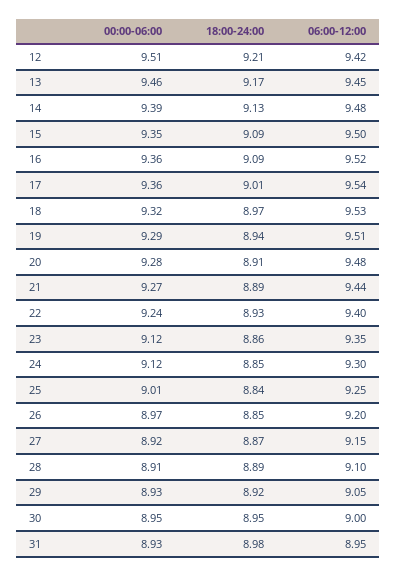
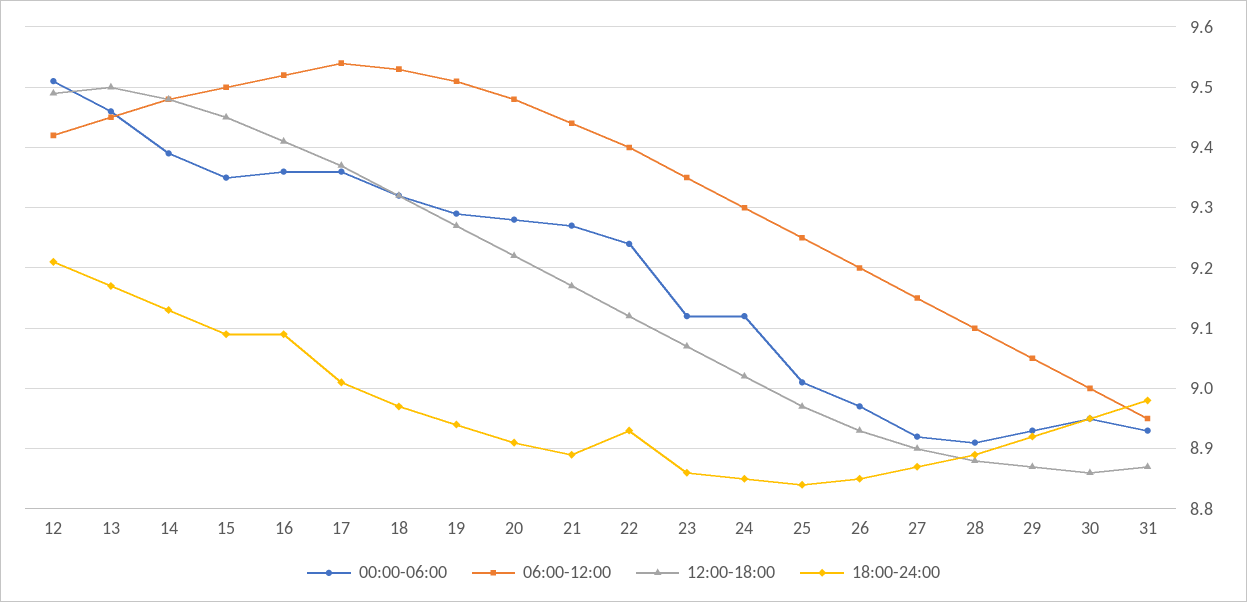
  {
    "00:00-06:00": {
      "12": 9.51,
      "13": 9.46,
      "14": 9.39,
      "15": 9.35,
      "16": 9.36,
      "17": 9.36,
      "18": 9.32,
      "19": 9.29,
      "20": 9.28,
      "21": 9.27,
      "22": 9.24,
      "23": 9.12,
      "24": 9.12,
      "25": 9.01,
      "26": 8.97,
      "27": 8.92,
      "28": 8.91,
      "29": 8.93,
      "30": 8.95,
      "31": 8.93
    },
    "18:00-24:00": {
      "12": 9.21,
      "13": 9.17,
      "14": 9.13,
      "15": 9.09,
      "16": 9.09,
      "17": 9.01,
      "18": 8.97,
      "19": 8.94,
      "20": 8.91,
      "21": 8.89,
      "22": 8.93,
      "23": 8.86,
      "24": 8.85,
      "25": 8.84,
      "26": 8.85,
      "27": 8.87,
      "28": 8.89,
      "29": 8.92,
      "30": 8.95,
      "31": 8.98
    },
    "06:00-12:00": {
      "12": 9.42,
      "13": 9.45,
      "14": 9.48,
      "15": 9.5,
      "16": 9.52,
      "17": 9.54,
      "18": 9.53,
      "19": 9.51,
      "20": 9.48,
      "21": 9.44,
      "22": 9.4,
      "23": 9.35,
      "24": 9.3,
      "25": 9.25,
      "26": 9.2,
      "27": 9.15,
      "28": 9.1,
      "29": 9.05,
      "30": 9,
      "31": 8.95
-   }
+   },
+   "12:00-18:00": {
+     "12": 9.49,
+     "13": 9.5,
+     "14": 9.48,
+     "15": 9.45,
+     "16": 9.41,
+     "17": 9.37,
+     "18": 9.32,
+     "19": 9.27,
+     "20": 9.22,
+     "21": 9.17,
+     "22": 9.12,
+     "23": 9.07,
+     "24": 9.02,
+     "25": 8.97,
+     "26": 8.93,
+     "27": 8.9,
+     "28": 8.88,
+     "29": 8.87,
+     "30": 8.86,
+     "31": 8.87
+   }
  }

